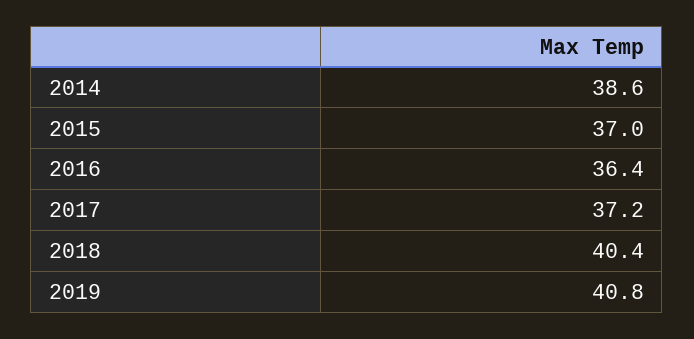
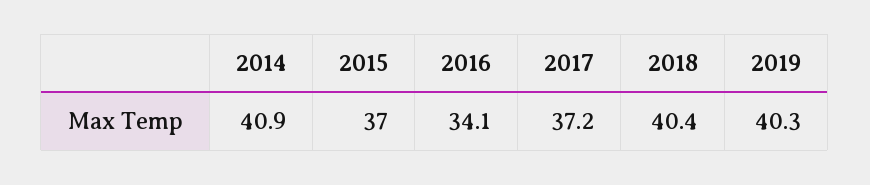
  {
-   "2014": 38.6,
+   "2014": 40.9,
    "2015": 37,
-   "2016": 36.4,
+   "2016": 34.1,
    "2017": 37.2,
    "2018": 40.4,
-   "2019": 40.8
+   "2019": 40.3
  }

